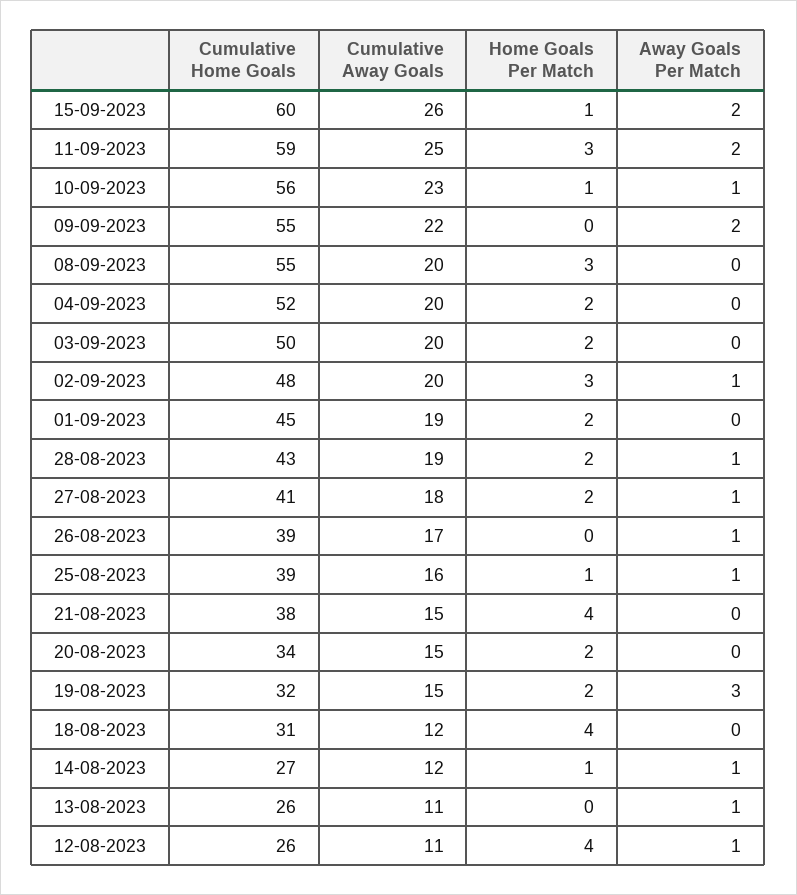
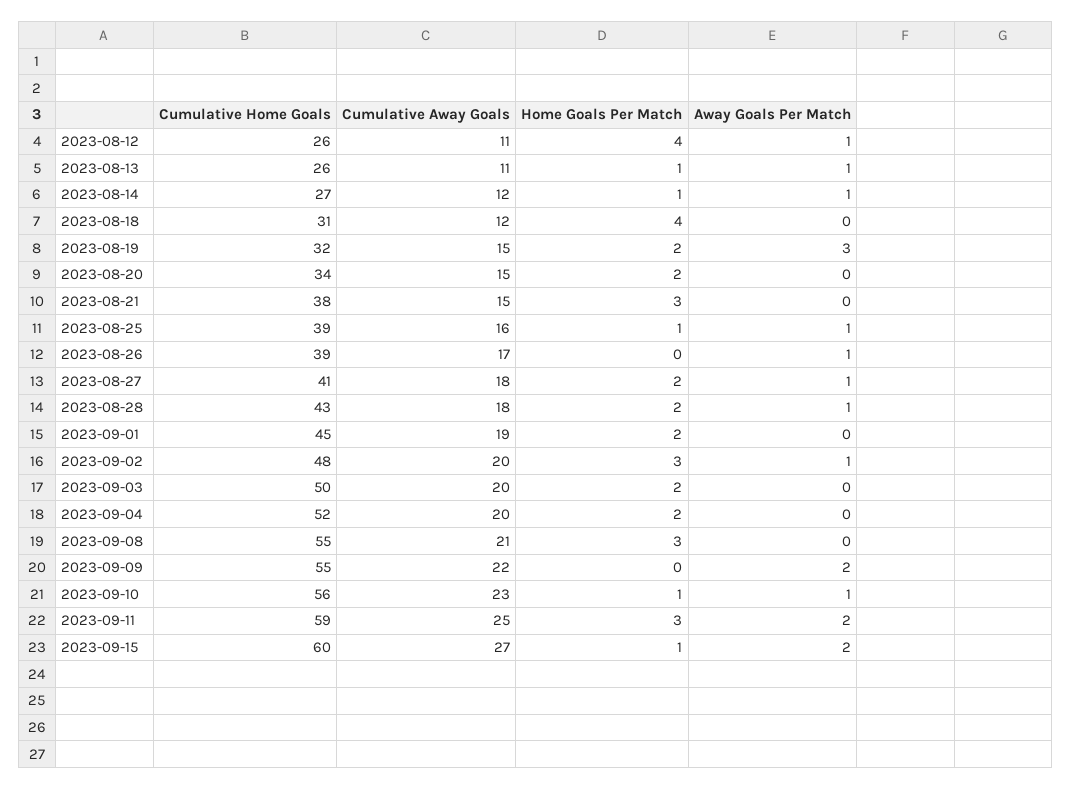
  {
    "Cumulative Home Goals": {
      "15-09-2023": 60,
      "11-09-2023": 59,
      "10-09-2023": 56,
      "09-09-2023": 55,
      "08-09-2023": 55,
      "04-09-2023": 52,
      "03-09-2023": 50,
      "02-09-2023": 48,
      "01-09-2023": 45,
      "28-08-2023": 43,
      "27-08-2023": 41,
      "26-08-2023": 39,
      "25-08-2023": 39,
      "21-08-2023": 38,
      "20-08-2023": 34,
      "19-08-2023": 32,
      "18-08-2023": 31,
      "14-08-2023": 27,
      "13-08-2023": 26,
      "12-08-2023": 26
    },
    "Cumulative Away Goals": {
-     "15-09-2023": 26,
+     "15-09-2023": 27,
      "11-09-2023": 25,
      "10-09-2023": 23,
      "09-09-2023": 22,
-     "08-09-2023": 20,
+     "08-09-2023": 21,
      "04-09-2023": 20,
      "03-09-2023": 20,
      "02-09-2023": 20,
      "01-09-2023": 19,
-     "28-08-2023": 19,
+     "28-08-2023": 18,
      "27-08-2023": 18,
      "26-08-2023": 17,
      "25-08-2023": 16,
      "21-08-2023": 15,
      "20-08-2023": 15,
      "19-08-2023": 15,
      "18-08-2023": 12,
      "14-08-2023": 12,
      "13-08-2023": 11,
      "12-08-2023": 11
    },
    "Home Goals Per Match": {
      "15-09-2023": 1,
      "11-09-2023": 3,
      "10-09-2023": 1,
      "09-09-2023": 0,
      "08-09-2023": 3,
      "04-09-2023": 2,
      "03-09-2023": 2,
      "02-09-2023": 3,
      "01-09-2023": 2,
      "28-08-2023": 2,
      "27-08-2023": 2,
      "26-08-2023": 0,
      "25-08-2023": 1,
-     "21-08-2023": 4,
+     "21-08-2023": 3,
      "20-08-2023": 2,
      "19-08-2023": 2,
      "18-08-2023": 4,
      "14-08-2023": 1,
-     "13-08-2023": 0,
+     "13-08-2023": 1,
      "12-08-2023": 4
    },
    "Away Goals Per Match": {
      "15-09-2023": 2,
      "11-09-2023": 2,
      "10-09-2023": 1,
      "09-09-2023": 2,
      "08-09-2023": 0,
      "04-09-2023": 0,
      "03-09-2023": 0,
      "02-09-2023": 1,
      "01-09-2023": 0,
      "28-08-2023": 1,
      "27-08-2023": 1,
      "26-08-2023": 1,
      "25-08-2023": 1,
      "21-08-2023": 0,
      "20-08-2023": 0,
      "19-08-2023": 3,
      "18-08-2023": 0,
      "14-08-2023": 1,
      "13-08-2023": 1,
      "12-08-2023": 1
    }
  }

